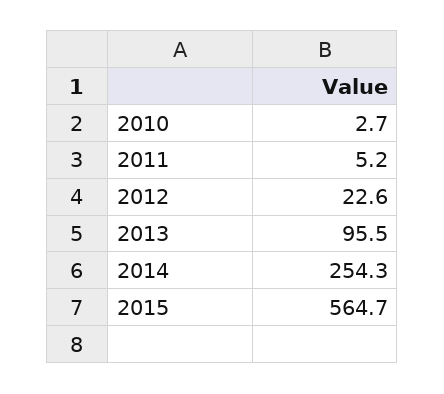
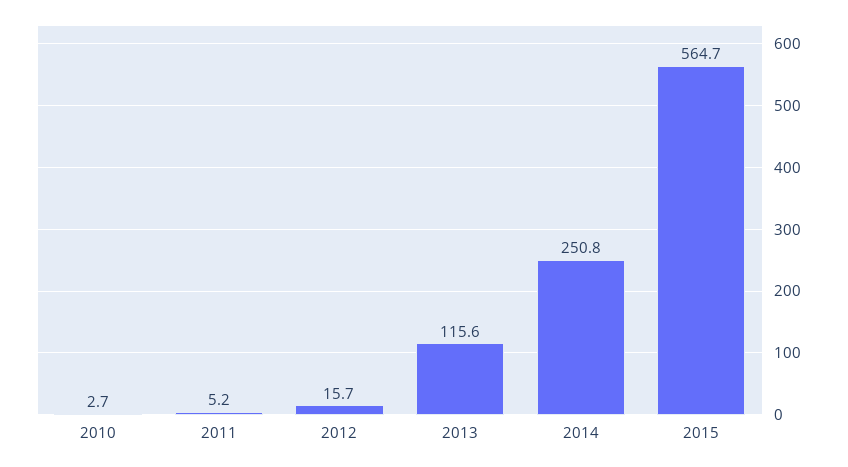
  {
    "2010": 2.7,
    "2011": 5.2,
-   "2012": 22.6,
+   "2012": 15.7,
-   "2013": 95.5,
+   "2013": 115.6,
-   "2014": 254.3,
+   "2014": 250.8,
    "2015": 564.7
  }

